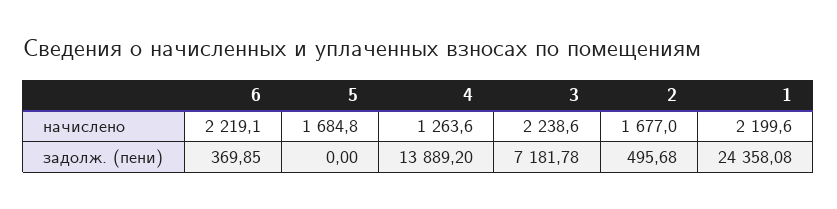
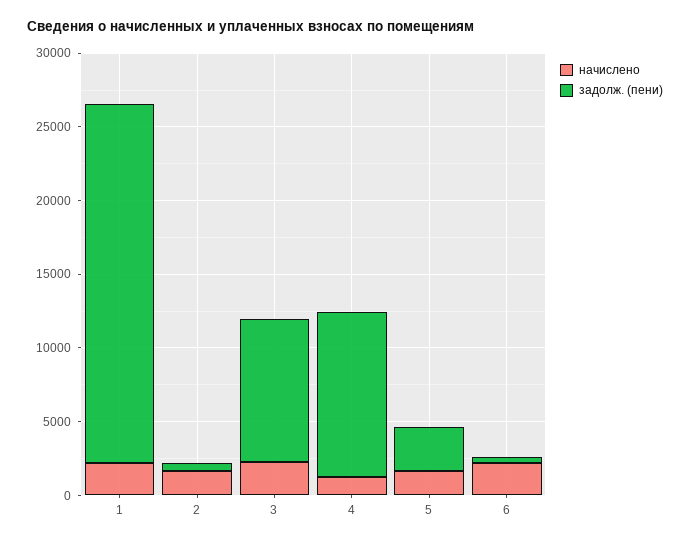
  {
    "начислено": {
      "6": 2219.1,
      "5": 1684.8,
      "4": 1263.6,
      "3": 2238.6,
      "2": 1677,
      "1": 2199.6
    },
    "задолж. (пени)": {
      "6": 369.85,
-     "5": 0,
+     "5": 3000,
-     "4": 13889.2,
+     "4": 11000,
-     "3": 7181.78,
+     "3": 10000,
      "2": 495.68,
      "1": 24358.08
    }
  }

